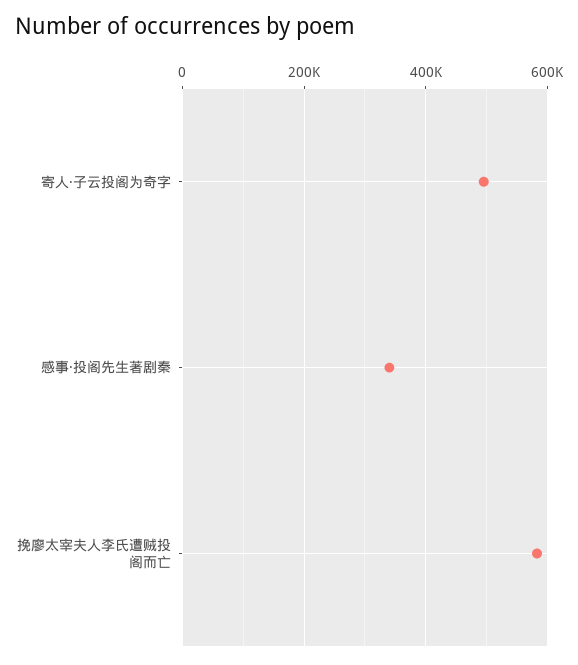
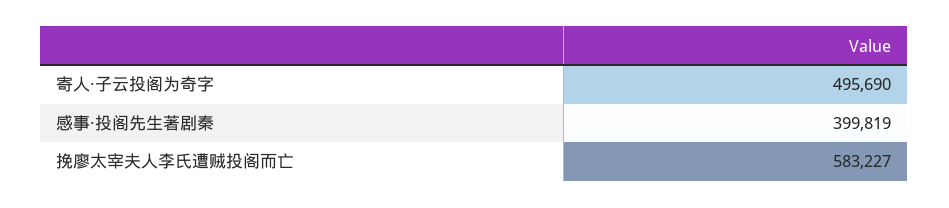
  {
    "寄人·子云投阁为奇字": 495690,
-   "感事·投阁先生著剧秦": 340000,
+   "感事·投阁先生著剧秦": 399819,
    "挽廖太宰夫人李氏遭贼投阁而亡": 583227
  }

